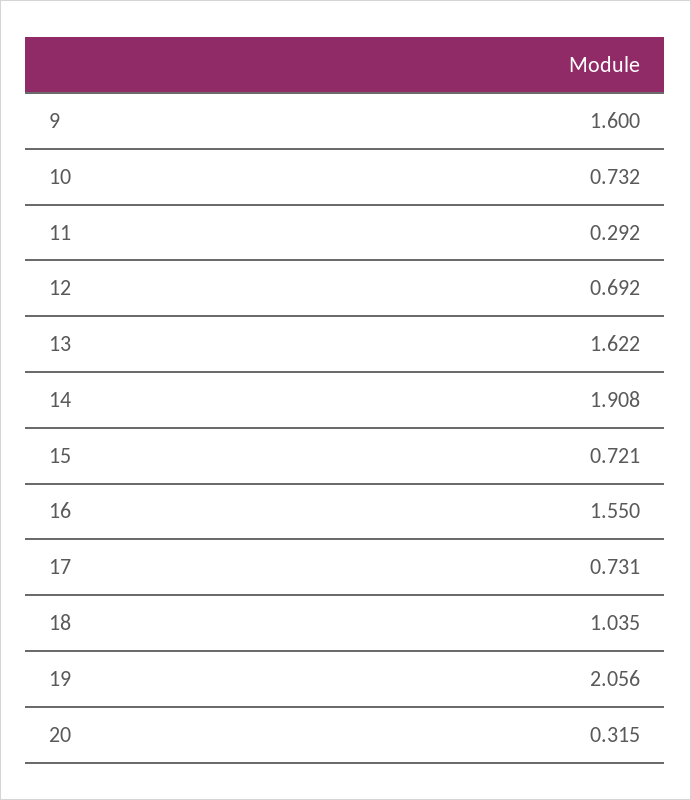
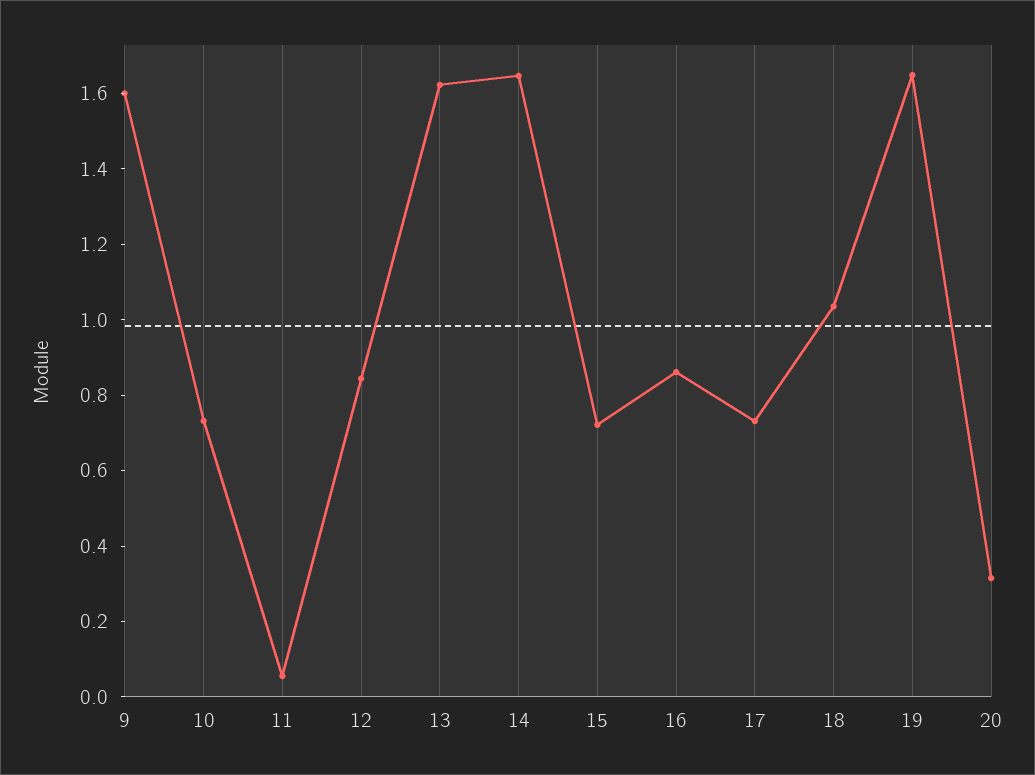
  {
    "9": 1.6,
    "10": 0.732,
-   "11": 0.292,
+   "11": 0.05,
-   "12": 0.692,
+   "12": 0.85,
    "13": 1.622,
-   "14": 1.908,
+   "14": 1.65,
    "15": 0.721,
-   "16": 1.55,
+   "16": 0.85,
    "17": 0.731,
    "18": 1.035,
-   "19": 2.056,
+   "19": 1.65,
    "20": 0.315
  }

